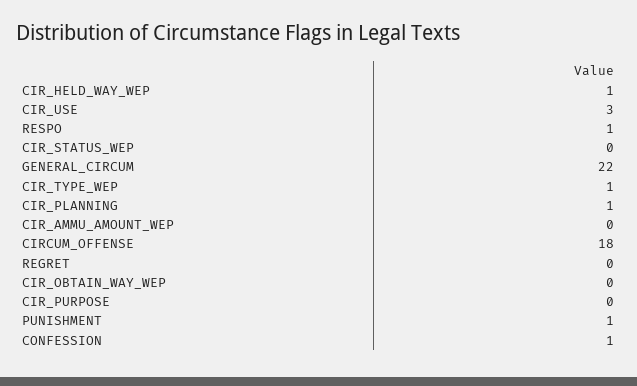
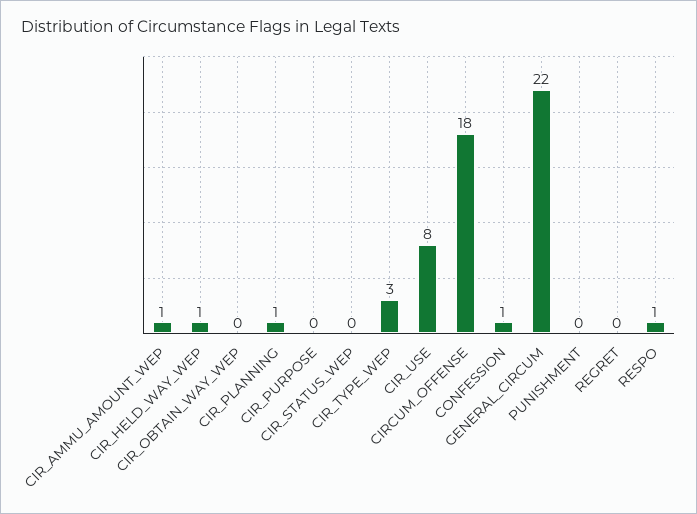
  {
    "CIR_HELD_WAY_WEP": 1,
-   "CIR_USE": 3,
+   "CIR_USE": 8,
    "RESPO": 1,
    "CIR_STATUS_WEP": 0,
    "GENERAL_CIRCUM": 22,
-   "CIR_TYPE_WEP": 1,
+   "CIR_TYPE_WEP": 3,
    "CIR_PLANNING": 1,
-   "CIR_AMMU_AMOUNT_WEP": 0,
+   "CIR_AMMU_AMOUNT_WEP": 1,
    "CIRCUM_OFFENSE": 18,
    "REGRET": 0,
    "CIR_OBTAIN_WAY_WEP": 0,
    "CIR_PURPOSE": 0,
-   "PUNISHMENT": 1,
+   "PUNISHMENT": 0,
    "CONFESSION": 1
  }

